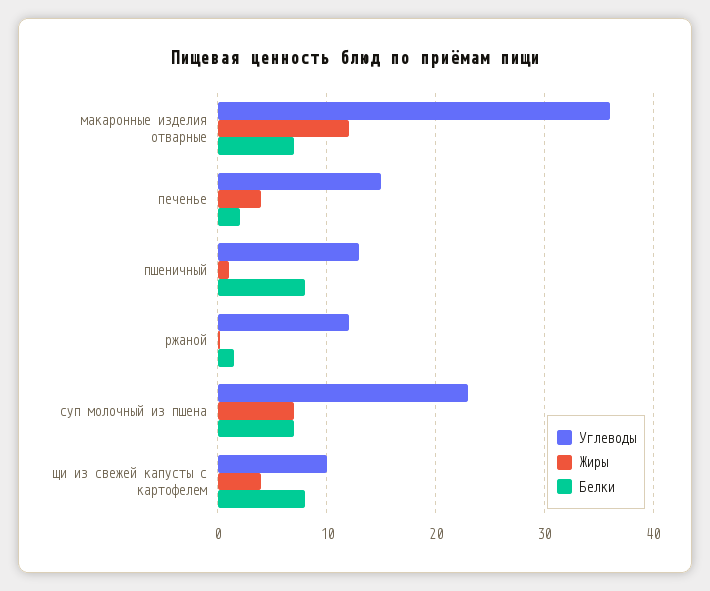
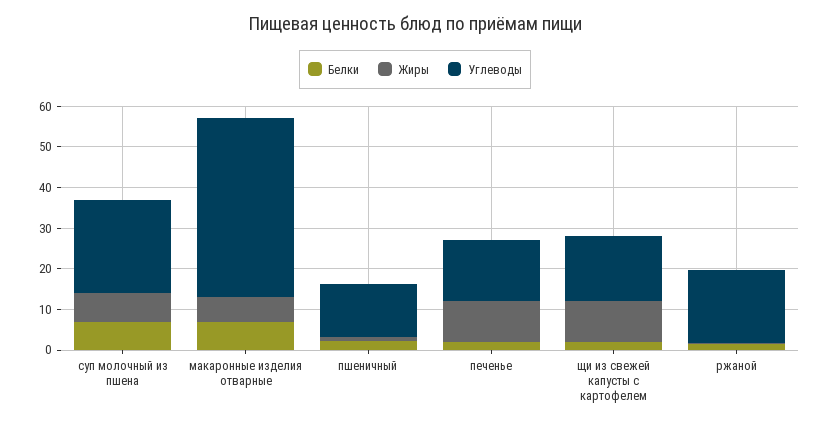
  {
    "Углеводы": {
-     "макаронные изделия отварные": 36,
+     "макаронные изделия отварные": 44,
      "печенье": 15,
      "пшеничный": 13,
-     "ржаной": 12,
+     "ржаной": 18,
      "суп молочный из пшена": 23,
-     "щи из свежей капусты с картофелем": 10
+     "щи из свежей капусты с картофелем": 16
    },
    "Жиры": {
-     "макаронные изделия отварные": 12,
+     "макаронные изделия отварные": 6,
-     "печенье": 4,
+     "печенье": 10,
      "пшеничный": 1,
      "ржаной": 0,
      "суп молочный из пшена": 7,
-     "щи из свежей капусты с картофелем": 4
+     "щи из свежей капусты с картофелем": 10
    },
    "Белки": {
      "макаронные изделия отварные": 7,
      "печенье": 2,
-     "пшеничный": 8,
+     "пшеничный": 2,
      "ржаной": 1,
      "суп молочный из пшена": 7,
-     "щи из свежей капусты с картофелем": 8
+     "щи из свежей капусты с картофелем": 2
    }
  }

